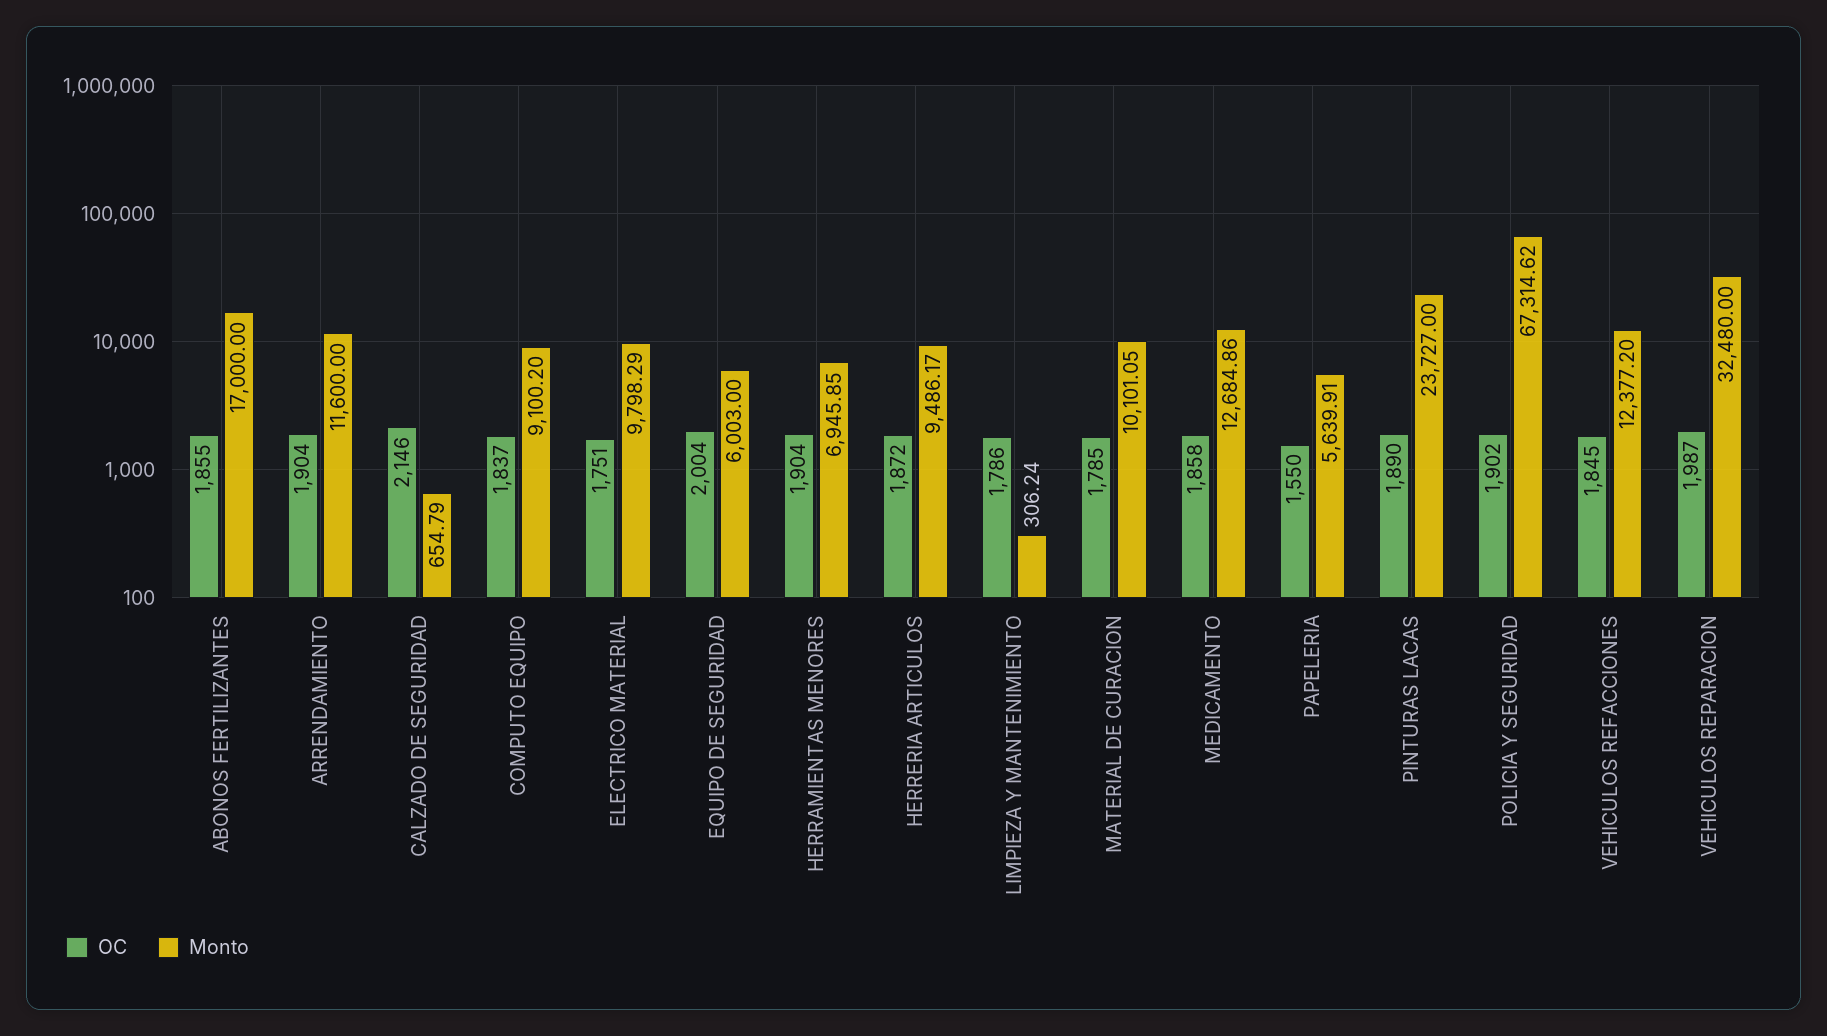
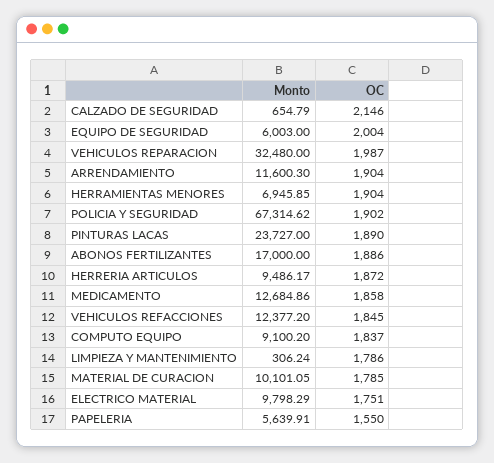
  {
    "OC": {
-     "ABONOS FERTILIZANTES": 1855,
+     "ABONOS FERTILIZANTES": 1886,
      "ARRENDAMIENTO": 1904,
      "CALZADO DE SEGURIDAD": 2146,
      "COMPUTO EQUIPO": 1837,
      "ELECTRICO MATERIAL": 1751,
      "EQUIPO DE SEGURIDAD": 2004,
      "HERRAMIENTAS MENORES": 1904,
      "HERRERIA ARTICULOS": 1872,
      "LIMPIEZA Y MANTENIMIENTO": 1786,
      "MATERIAL DE CURACION": 1785,
      "MEDICAMENTO": 1858,
      "PAPELERIA": 1550,
      "PINTURAS LACAS": 1890,
      "POLICIA Y SEGURIDAD": 1902,
      "VEHICULOS REFACCIONES": 1845,
      "VEHICULOS REPARACION": 1987
    },
    "Monto": {
      "ABONOS FERTILIZANTES": 17000,
-     "ARRENDAMIENTO": 11600,
+     "ARRENDAMIENTO": 11600.3,
      "CALZADO DE SEGURIDAD": 654.79,
      "COMPUTO EQUIPO": 9100.2,
      "ELECTRICO MATERIAL": 9798.29,
      "EQUIPO DE SEGURIDAD": 6003,
      "HERRAMIENTAS MENORES": 6945.85,
      "HERRERIA ARTICULOS": 9486.17,
      "LIMPIEZA Y MANTENIMIENTO": 306.24,
      "MATERIAL DE CURACION": 10101.05,
      "MEDICAMENTO": 12684.86,
      "PAPELERIA": 5639.91,
      "PINTURAS LACAS": 23727,
      "POLICIA Y SEGURIDAD": 67314.62,
      "VEHICULOS REFACCIONES": 12377.2,
      "VEHICULOS REPARACION": 32480
    }
  }

